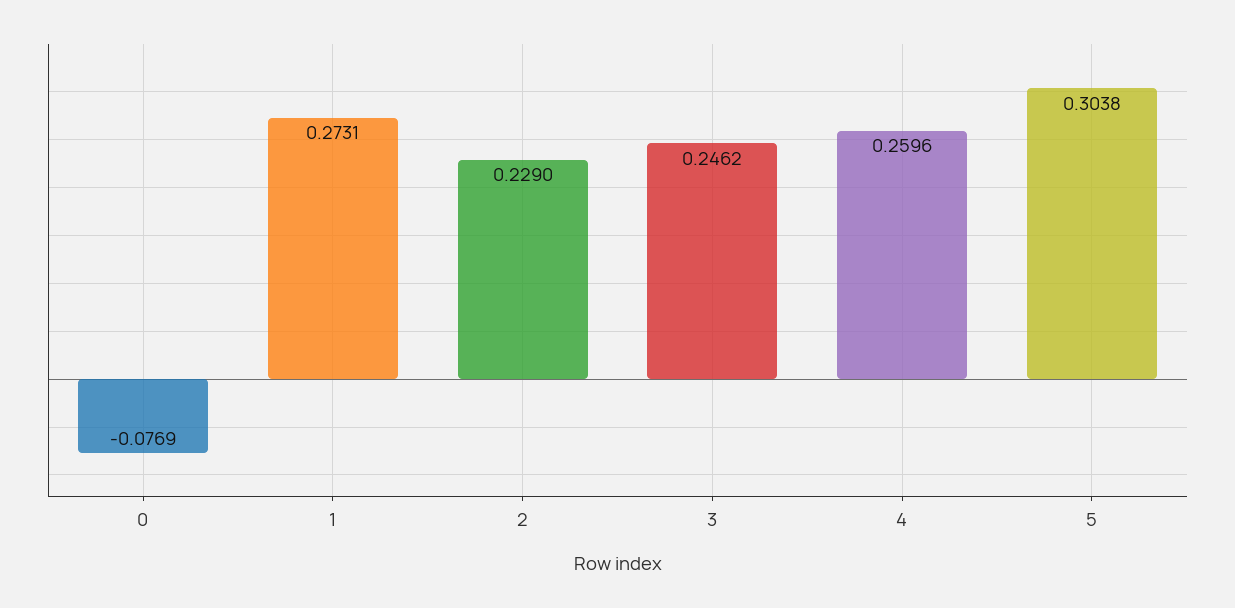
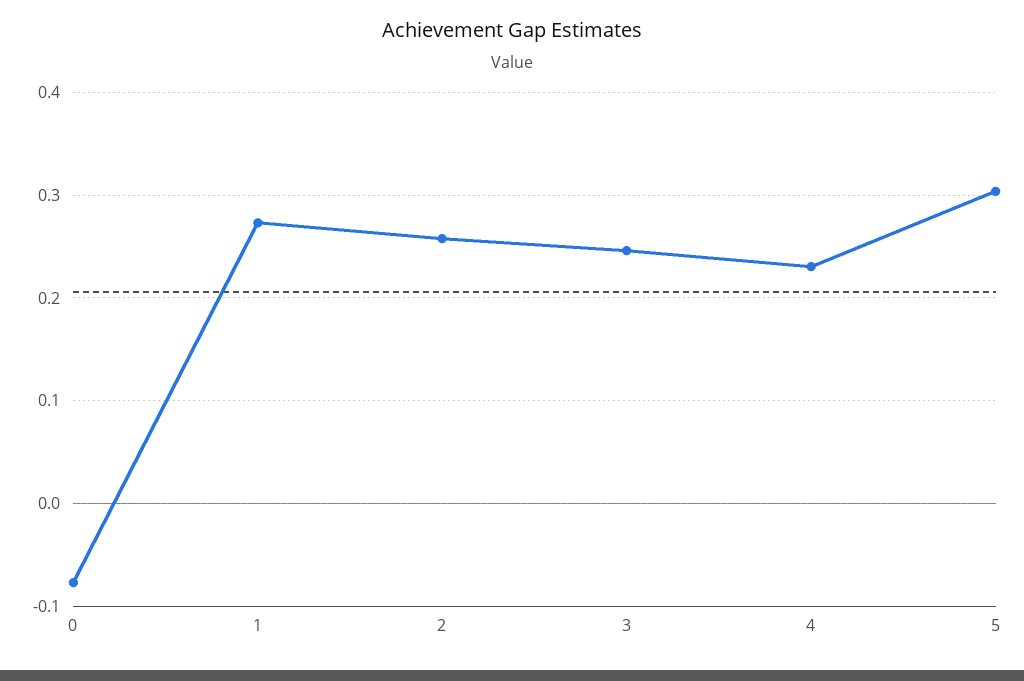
  {
    "0": -0.0769,
    "1": 0.2731,
-   "2": 0.229,
+   "2": 0.26,
    "3": 0.2462,
-   "4": 0.2596,
+   "4": 0.23,
    "5": 0.3038
  }

